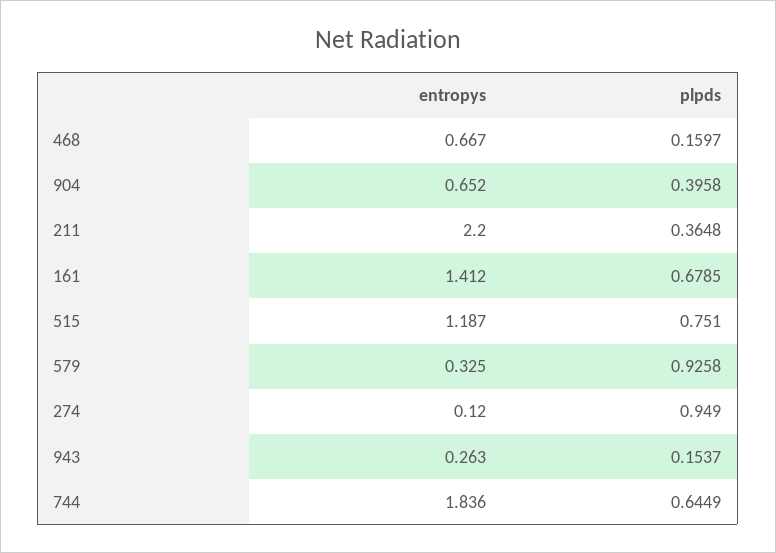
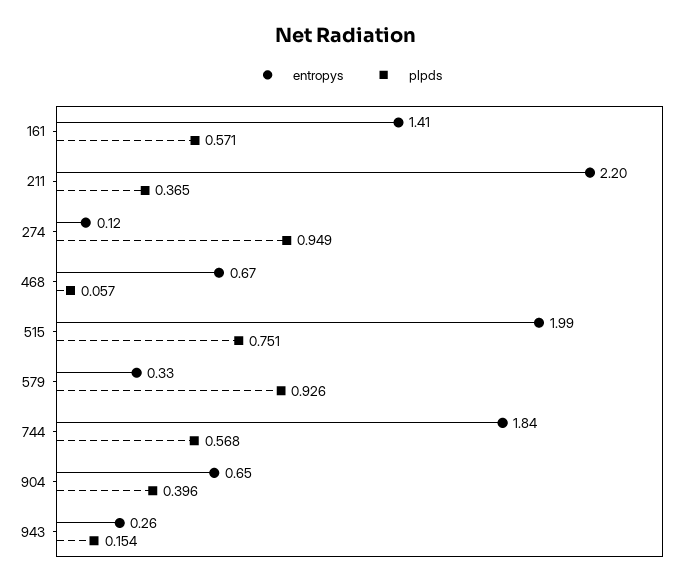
  {
    "entropys": {
      "468": 0.667,
      "904": 0.652,
      "211": 2.2,
      "161": 1.412,
-     "515": 1.187,
+     "515": 1.99,
      "579": 0.325,
      "274": 0.12,
      "943": 0.263,
      "744": 1.836
    },
    "plpds": {
-     "468": 0.1597,
+     "468": 0.057,
      "904": 0.3958,
      "211": 0.3648,
-     "161": 0.6785,
+     "161": 0.571,
      "515": 0.751,
      "579": 0.9258,
      "274": 0.949,
      "943": 0.1537,
-     "744": 0.6449
+     "744": 0.568
    }
  }

